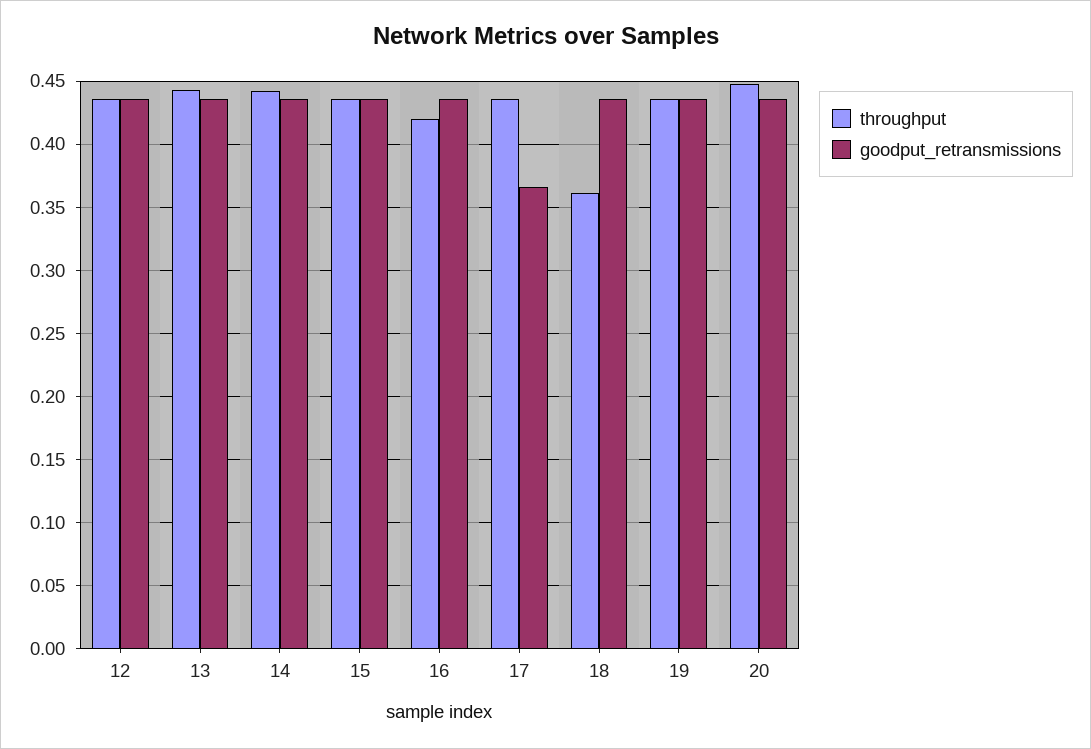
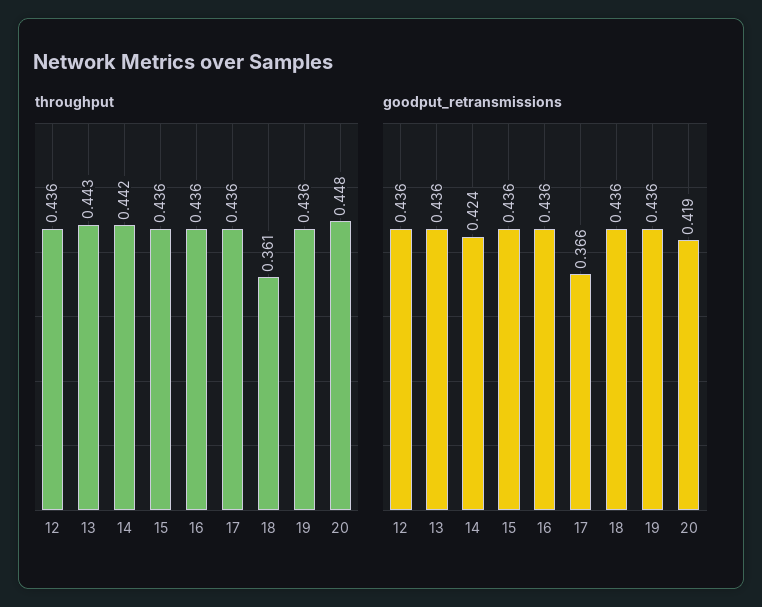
  {
    "throughput": {
      "12": 0.436,
      "13": 0.443,
      "14": 0.442,
      "15": 0.436,
-     "16": 0.42,
+     "16": 0.436,
      "17": 0.436,
      "18": 0.361,
      "19": 0.436,
      "20": 0.448
    },
    "goodput_retransmissions": {
      "12": 0.436,
      "13": 0.436,
-     "14": 0.435,
+     "14": 0.424,
      "15": 0.436,
      "16": 0.436,
      "17": 0.366,
      "18": 0.436,
      "19": 0.436,
-     "20": 0.435
+     "20": 0.419
    }
  }

